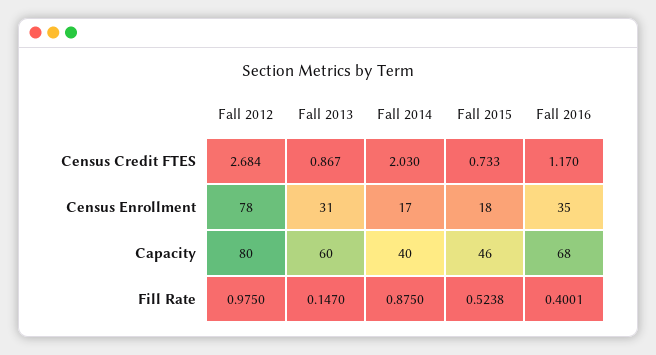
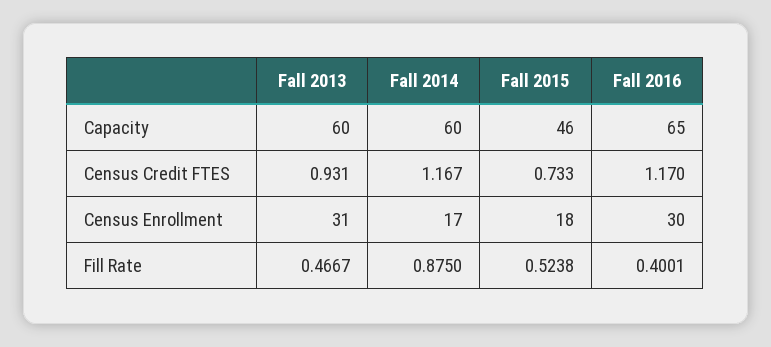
  {
-   "Fall 2012": {
-     "Census Credit FTES": 2.684,
-     "Census Enrollment": 78,
-     "Capacity": 80,
-     "Fill Rate": 0.975
-   },
    "Fall 2013": {
-     "Census Credit FTES": 0.867,
+     "Census Credit FTES": 0.931,
      "Census Enrollment": 31,
      "Capacity": 60,
-     "Fill Rate": 0.147
+     "Fill Rate": 0.4667
    },
    "Fall 2014": {
-     "Census Credit FTES": 2.03,
+     "Census Credit FTES": 1.167,
      "Census Enrollment": 17,
-     "Capacity": 40,
+     "Capacity": 60,
      "Fill Rate": 0.875
    },
    "Fall 2015": {
      "Census Credit FTES": 0.733,
      "Census Enrollment": 18,
      "Capacity": 46,
      "Fill Rate": 0.5238
    },
    "Fall 2016": {
      "Census Credit FTES": 1.17,
-     "Census Enrollment": 35,
+     "Census Enrollment": 30,
-     "Capacity": 68,
+     "Capacity": 65,
      "Fill Rate": 0.4001
    }
  }

